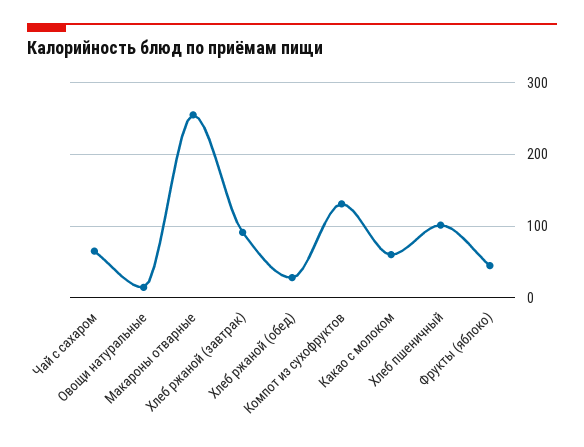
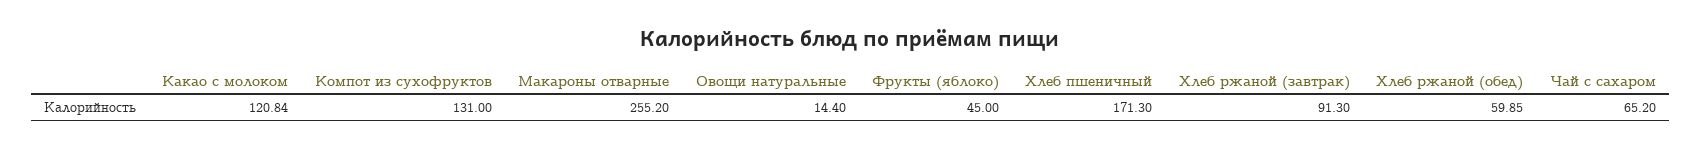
  {
    "Чай с сахаром": 65.2,
    "Овощи натуральные": 14.4,
    "Макароны отварные": 255.2,
    "Хлеб ржаной (завтрак)": 91.3,
-   "Хлеб ржаной (обед)": 30,
+   "Хлеб ржаной (обед)": 59.85,
    "Компот из сухофруктов": 131,
-   "Какао с молоком": 60,
+   "Какао с молоком": 120.84,
-   "Хлеб пшеничный": 100,
+   "Хлеб пшеничный": 171.3,
    "Фрукты (яблоко)": 45
  }

